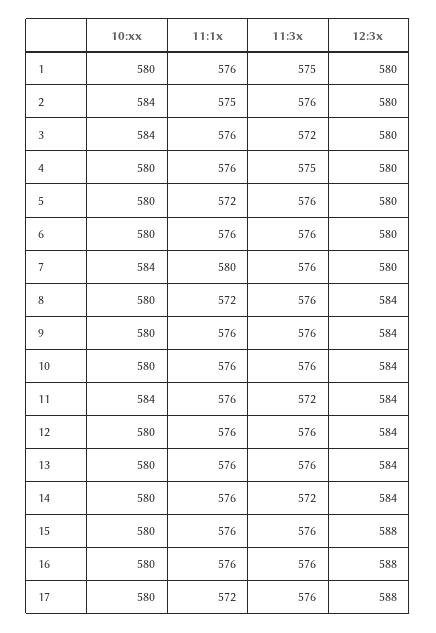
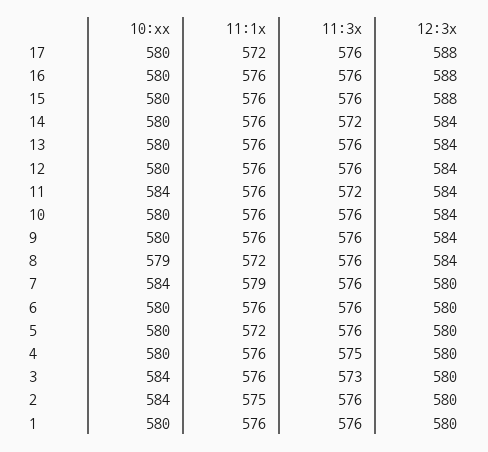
  {
    "10:xx": {
      "1": 580,
      "2": 584,
      "3": 584,
      "4": 580,
      "5": 580,
      "6": 580,
      "7": 584,
-     "8": 580,
+     "8": 579,
      "9": 580,
      "10": 580,
      "11": 584,
      "12": 580,
      "13": 580,
      "14": 580,
      "15": 580,
      "16": 580,
      "17": 580
    },
    "11:1x": {
      "1": 576,
      "2": 575,
      "3": 576,
      "4": 576,
      "5": 572,
      "6": 576,
-     "7": 580,
+     "7": 579,
      "8": 572,
      "9": 576,
      "10": 576,
      "11": 576,
      "12": 576,
      "13": 576,
      "14": 576,
      "15": 576,
      "16": 576,
      "17": 572
    },
    "11:3x": {
-     "1": 575,
+     "1": 576,
      "2": 576,
-     "3": 572,
+     "3": 573,
      "4": 575,
      "5": 576,
      "6": 576,
      "7": 576,
      "8": 576,
      "9": 576,
      "10": 576,
      "11": 572,
      "12": 576,
      "13": 576,
      "14": 572,
      "15": 576,
      "16": 576,
      "17": 576
    },
    "12:3x": {
      "1": 580,
      "2": 580,
      "3": 580,
      "4": 580,
      "5": 580,
      "6": 580,
      "7": 580,
      "8": 584,
      "9": 584,
      "10": 584,
      "11": 584,
      "12": 584,
      "13": 584,
      "14": 584,
      "15": 588,
      "16": 588,
      "17": 588
    }
  }

